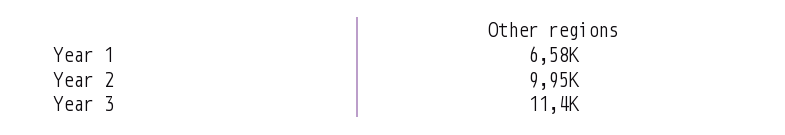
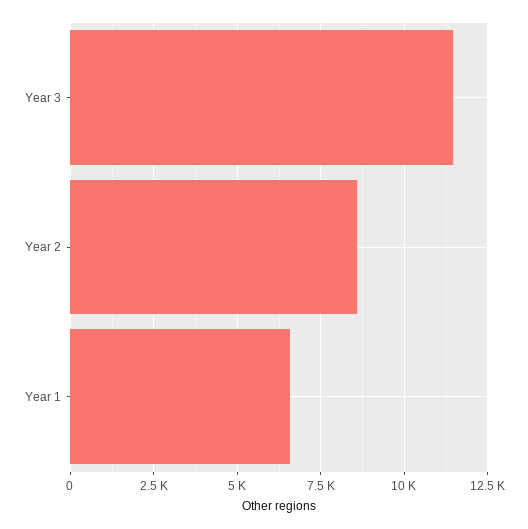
  {
    "Year 1": 6580,
-   "Year 2": 9950,
+   "Year 2": 8500,
    "Year 3": 11400
  }

